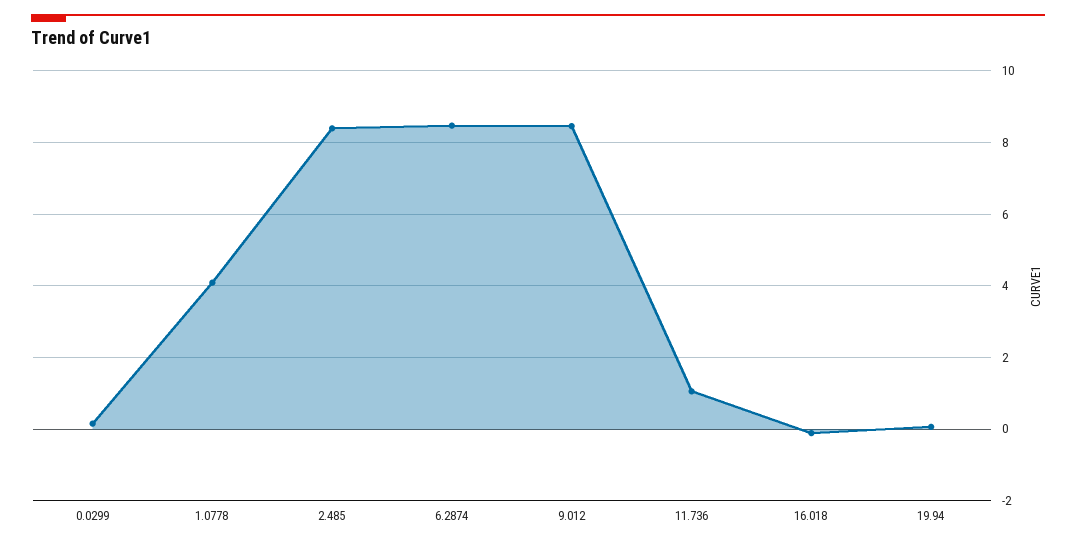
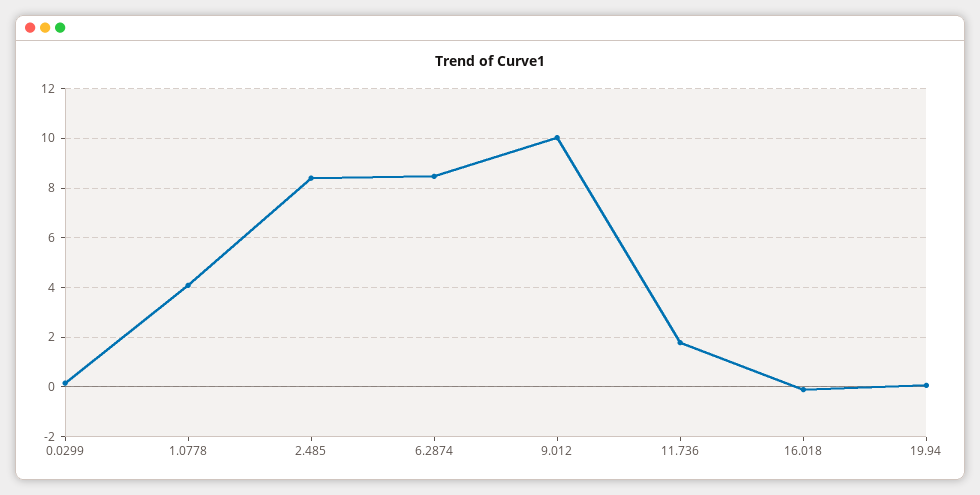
  {
    "0.0299": 0.2,
    "1.0778": 4,
    "2.485": 8.4,
    "6.2874": 8.4,
-   "9.012": 8.4,
+   "9.012": 10,
-   "11.736": 1,
+   "11.736": 1.75,
    "16.018": -0.2,
    "19.94": 0
  }

